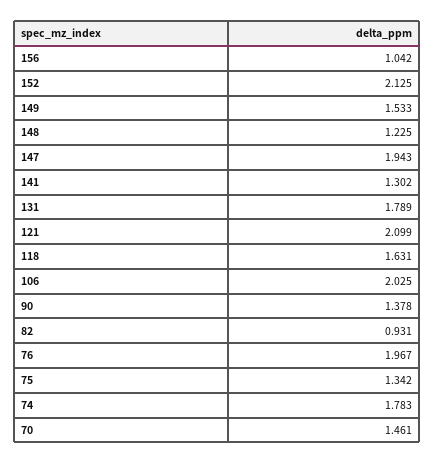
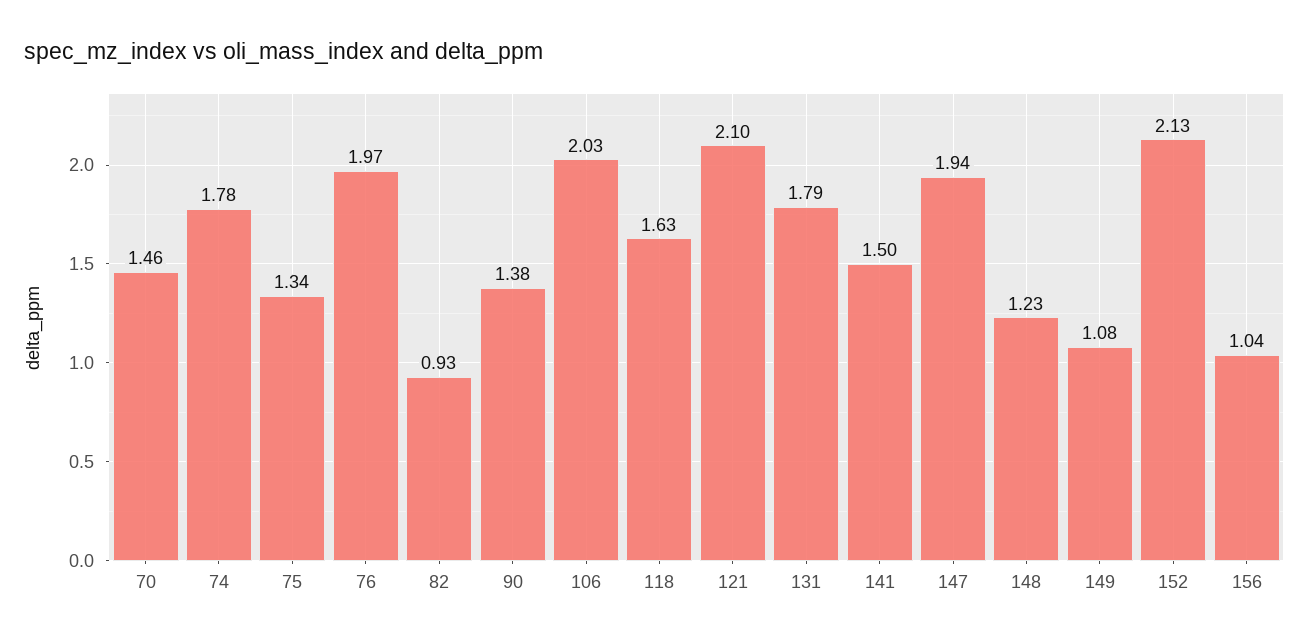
  {
    "156": 1.042,
    "152": 2.125,
-   "149": 1.533,
+   "149": 1.08,
    "148": 1.225,
    "147": 1.943,
-   "141": 1.302,
+   "141": 1.5,
    "131": 1.789,
    "121": 2.099,
    "118": 1.631,
    "106": 2.025,
    "90": 1.378,
    "82": 0.931,
    "76": 1.967,
    "75": 1.342,
    "74": 1.783,
    "70": 1.461
  }

